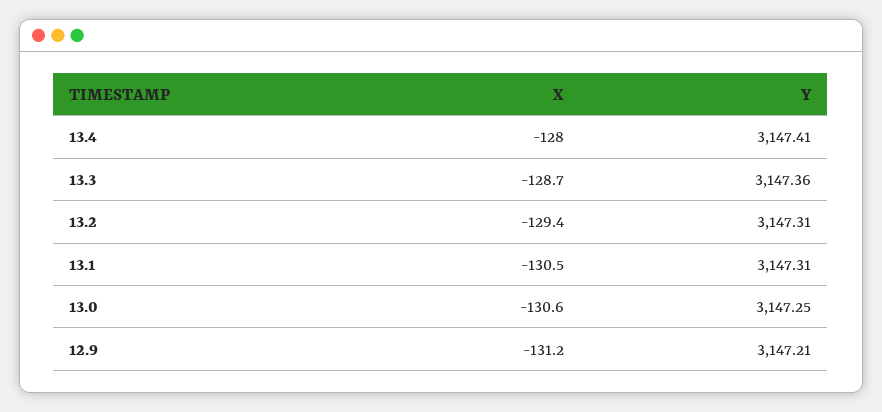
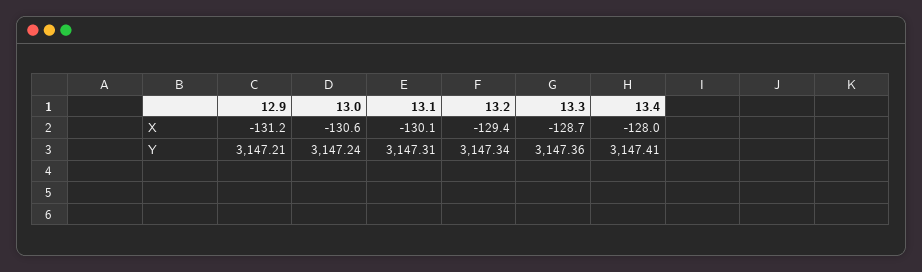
  {
    "X": {
      "13.4": -128,
      "13.3": -128.7,
      "13.2": -129.4,
-     "13.1": -130.5,
+     "13.1": -130.1,
      "13.0": -130.6,
      "12.9": -131.2
    },
    "Y": {
      "13.4": 3147.41,
      "13.3": 3147.36,
-     "13.2": 3147.31,
+     "13.2": 3147.34,
      "13.1": 3147.31,
-     "13.0": 3147.25,
+     "13.0": 3147.24,
      "12.9": 3147.21
    }
  }

